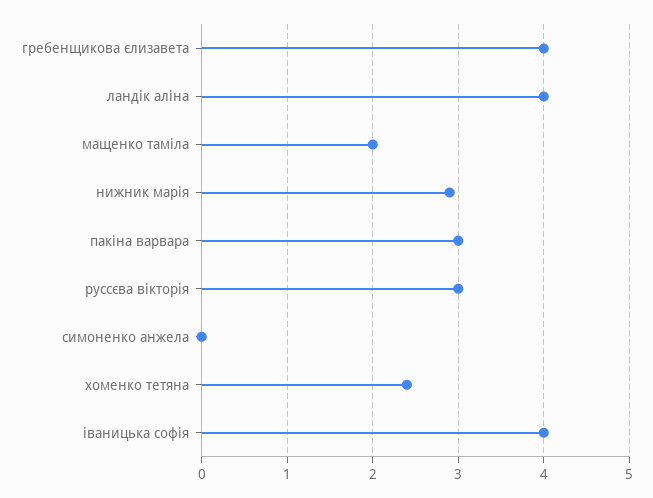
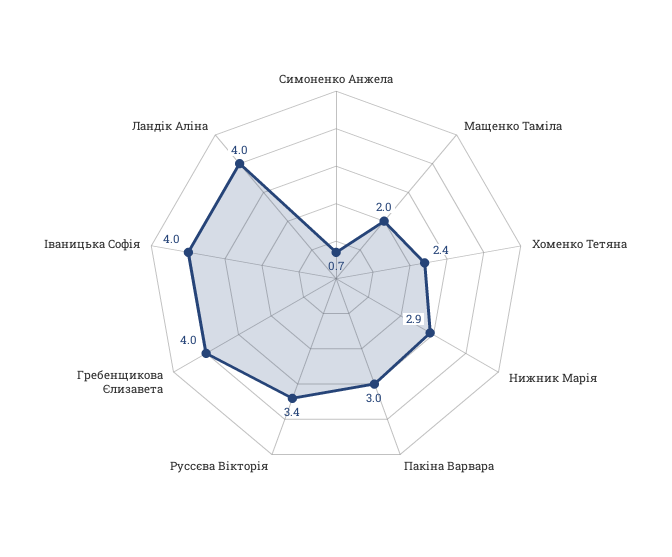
  {
    "гребенщикова єлизавета": 4,
    "ландік аліна": 4,
    "мащенко таміла": 2,
    "нижник марія": 2.9,
    "пакіна варвара": 3,
-   "руссєва вікторія": 3,
+   "руссєва вікторія": 3.4,
-   "симоненко анжела": 0,
+   "симоненко анжела": 0.7,
    "хоменко тетяна": 2.4,
    "іваницька софія": 4
  }

